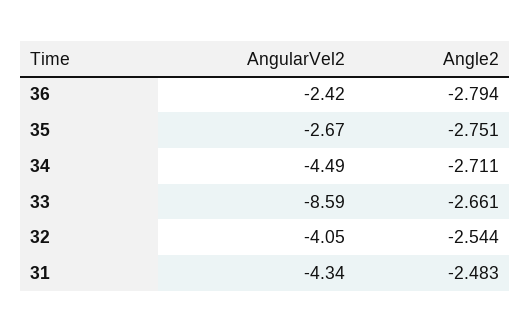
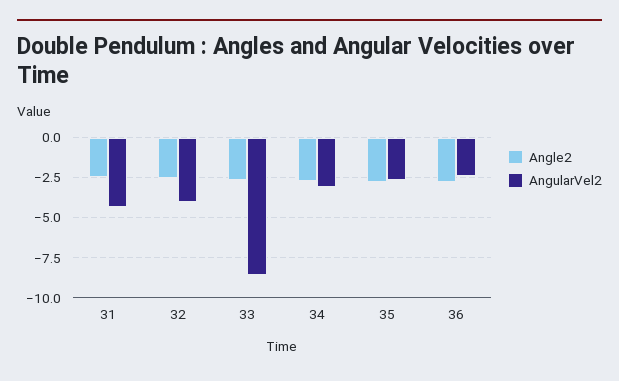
  {
    "AngularVel2": {
      "36": -2.42,
      "35": -2.67,
-     "34": -4.49,
+     "34": -3,
      "33": -8.59,
      "32": -4.05,
      "31": -4.34
    },
    "Angle2": {
      "36": -2.794,
      "35": -2.751,
      "34": -2.711,
      "33": -2.661,
      "32": -2.544,
      "31": -2.483
    }
  }

